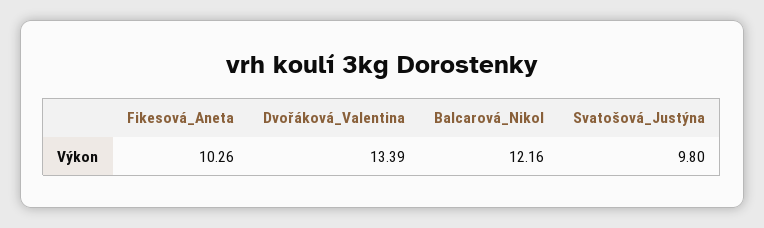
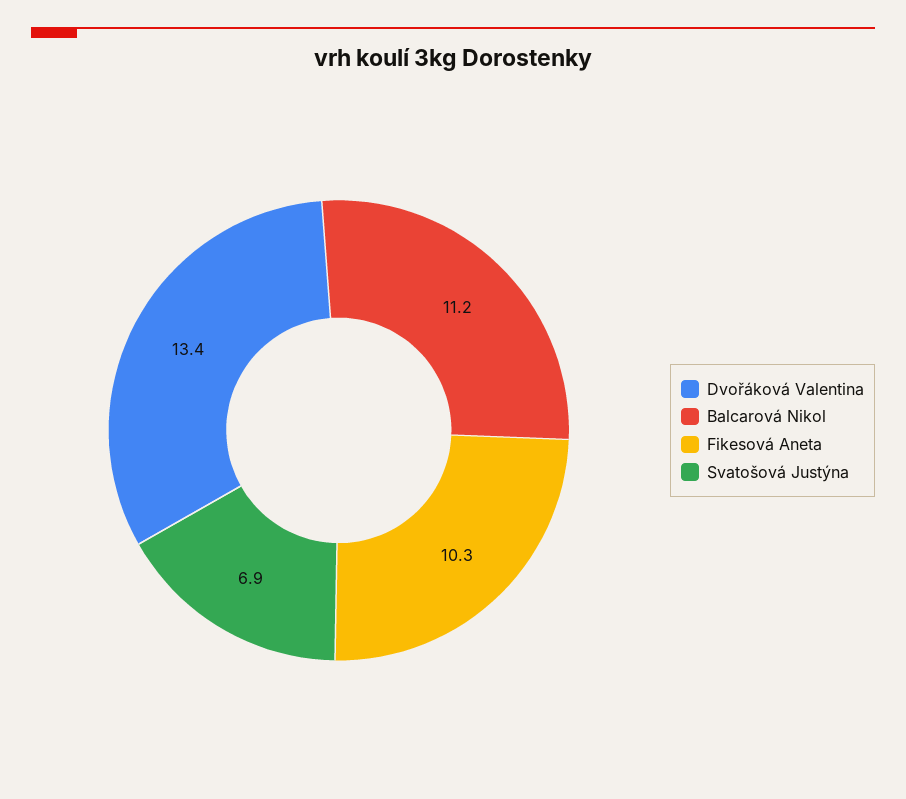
  {
    "Fikesová_Aneta": 10.26,
    "Dvořáková_Valentina": 13.39,
-   "Balcarová_Nikol": 12.16,
+   "Balcarová_Nikol": 11.2,
-   "Svatošová_Justýna": 9.8
+   "Svatošová_Justýna": 6.9
  }

